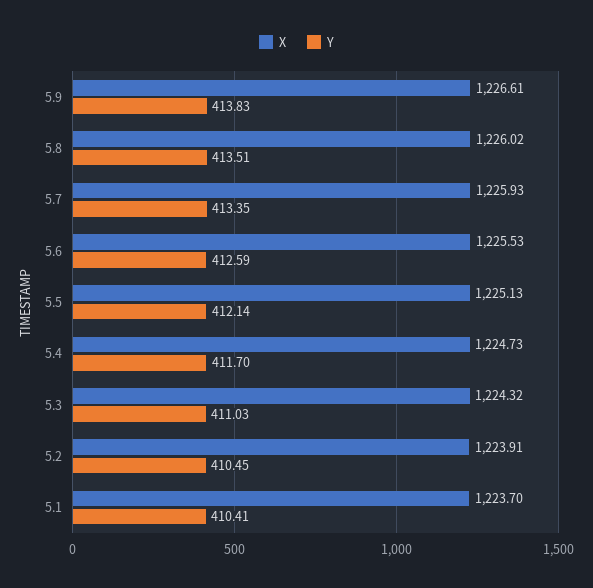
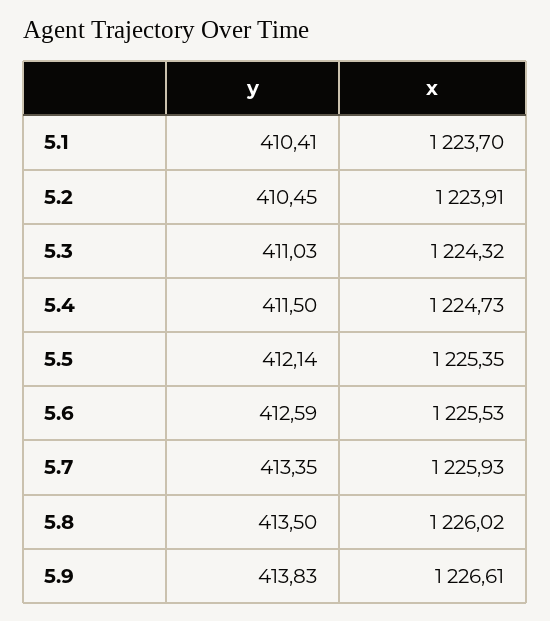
  {
    "X": {
      "5.9": 1226.61,
      "5.8": 1226.02,
      "5.7": 1225.93,
      "5.6": 1225.53,
-     "5.5": 1225.13,
+     "5.5": 1225.35,
      "5.4": 1224.73,
      "5.3": 1224.32,
      "5.2": 1223.91,
      "5.1": 1223.7
    },
    "Y": {
      "5.9": 413.83,
-     "5.8": 413.51,
+     "5.8": 413.5,
      "5.7": 413.35,
      "5.6": 412.59,
      "5.5": 412.14,
-     "5.4": 411.7,
+     "5.4": 411.5,
      "5.3": 411.03,
      "5.2": 410.45,
      "5.1": 410.41
    }
  }

